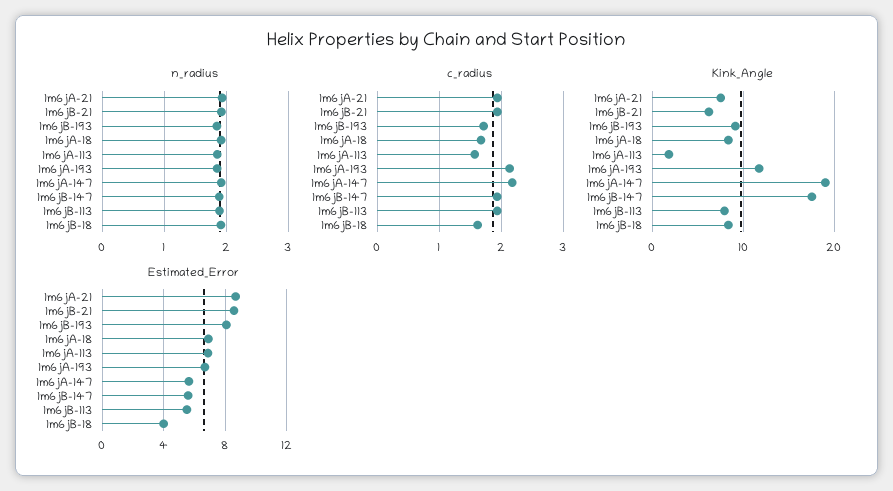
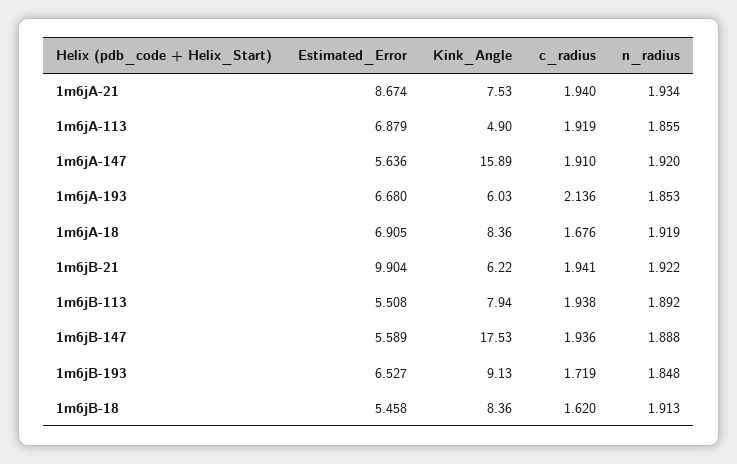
  {
    "n_radius": {
      "1m6jA-21": 1.934,
      "1m6jB-21": 1.922,
      "1m6jB-193": 1.848,
      "1m6jA-18": 1.919,
      "1m6jA-113": 1.855,
      "1m6jA-193": 1.853,
      "1m6jA-147": 1.92,
      "1m6jB-147": 1.888,
      "1m6jB-113": 1.892,
      "1m6jB-18": 1.913
    },
    "c_radius": {
      "1m6jA-21": 1.94,
      "1m6jB-21": 1.941,
      "1m6jB-193": 1.719,
      "1m6jA-18": 1.676,
-     "1m6jA-113": 1.6,
+     "1m6jA-113": 1.919,
      "1m6jA-193": 2.136,
-     "1m6jA-147": 2.2,
+     "1m6jA-147": 1.91,
      "1m6jB-147": 1.936,
      "1m6jB-113": 1.938,
      "1m6jB-18": 1.62
    },
    "Kink_Angle": {
      "1m6jA-21": 7.53,
      "1m6jB-21": 6.22,
      "1m6jB-193": 9.13,
      "1m6jA-18": 8.36,
-     "1m6jA-113": 2,
+     "1m6jA-113": 4.9,
-     "1m6jA-193": 12,
+     "1m6jA-193": 6.03,
-     "1m6jA-147": 19,
+     "1m6jA-147": 15.89,
      "1m6jB-147": 17.53,
      "1m6jB-113": 7.94,
      "1m6jB-18": 8.36
    },
    "Estimated_Error": {
      "1m6jA-21": 8.674,
-     "1m6jB-21": 8.5,
+     "1m6jB-21": 9.904,
-     "1m6jB-193": 8,
+     "1m6jB-193": 6.527,
      "1m6jA-18": 6.905,
      "1m6jA-113": 6.879,
      "1m6jA-193": 6.68,
      "1m6jA-147": 5.636,
      "1m6jB-147": 5.589,
      "1m6jB-113": 5.508,
-     "1m6jB-18": 4
+     "1m6jB-18": 5.458
    }
  }

